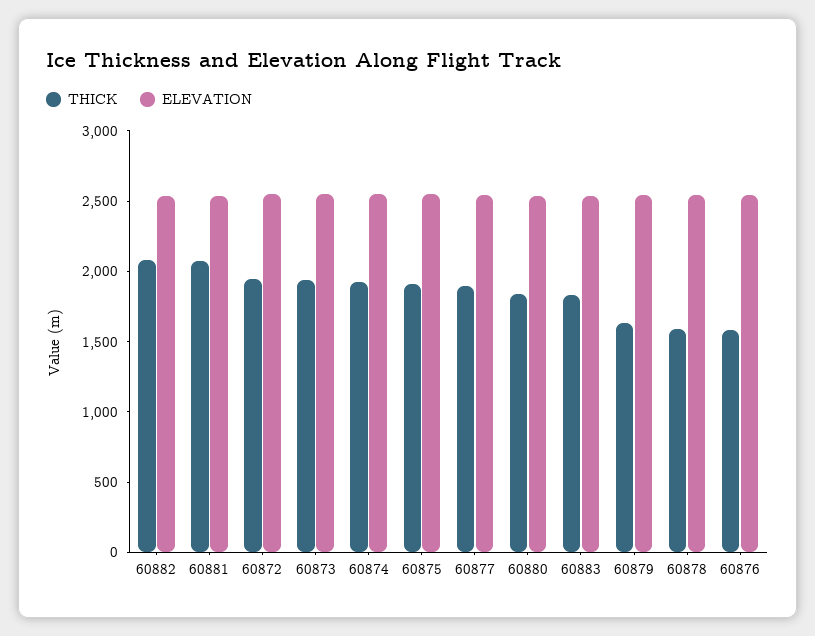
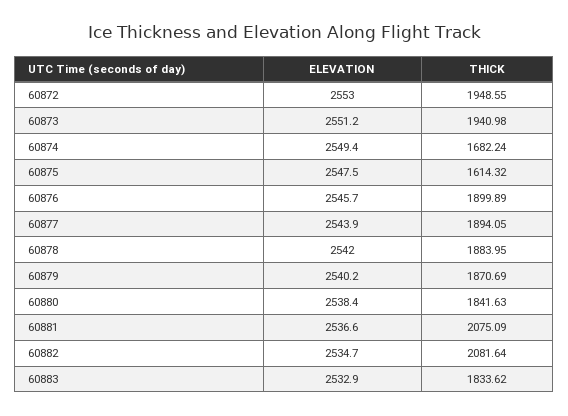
  {
    "THICK": {
      "60882": 2081.64,
      "60881": 2075.09,
      "60872": 1948.55,
      "60873": 1940.98,
-     "60874": 1900,
+     "60874": 1682.24,
-     "60875": 1900,
+     "60875": 1614.32,
      "60877": 1894.05,
      "60880": 1841.63,
      "60883": 1833.62,
-     "60879": 1600,
+     "60879": 1870.69,
-     "60878": 1600,
+     "60878": 1883.95,
-     "60876": 1600
+     "60876": 1899.89
    },
    "ELEVATION": {
      "60882": 2534.7,
      "60881": 2536.6,
      "60872": 2553,
      "60873": 2551.2,
      "60874": 2549.4,
      "60875": 2547.5,
      "60877": 2543.9,
      "60880": 2538.4,
      "60883": 2532.9,
      "60879": 2540.2,
      "60878": 2542,
      "60876": 2545.7
    }
  }

